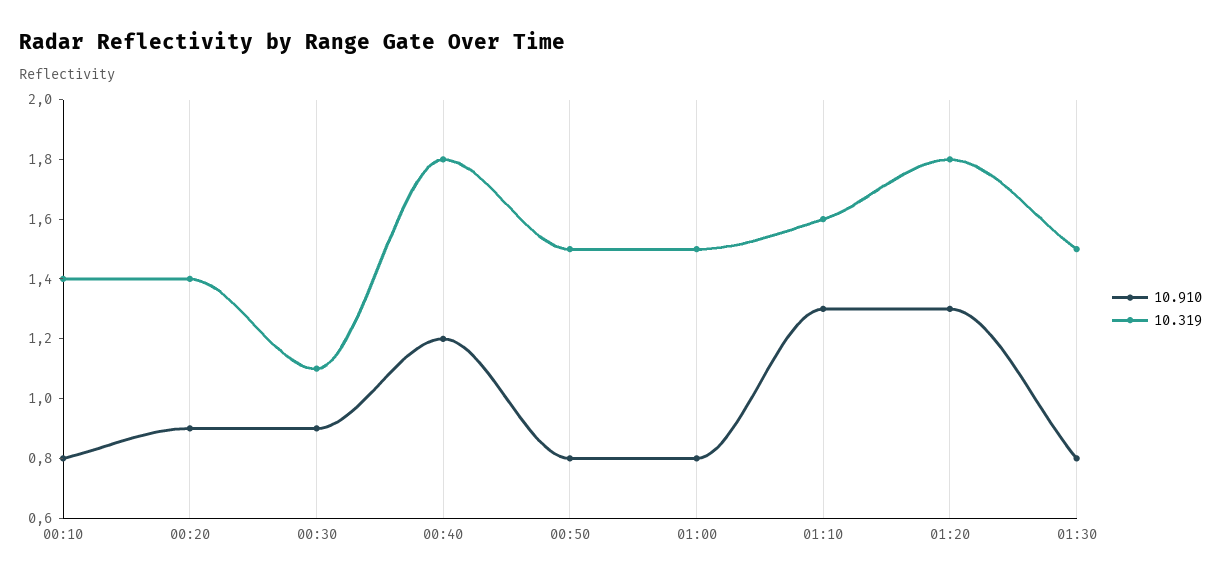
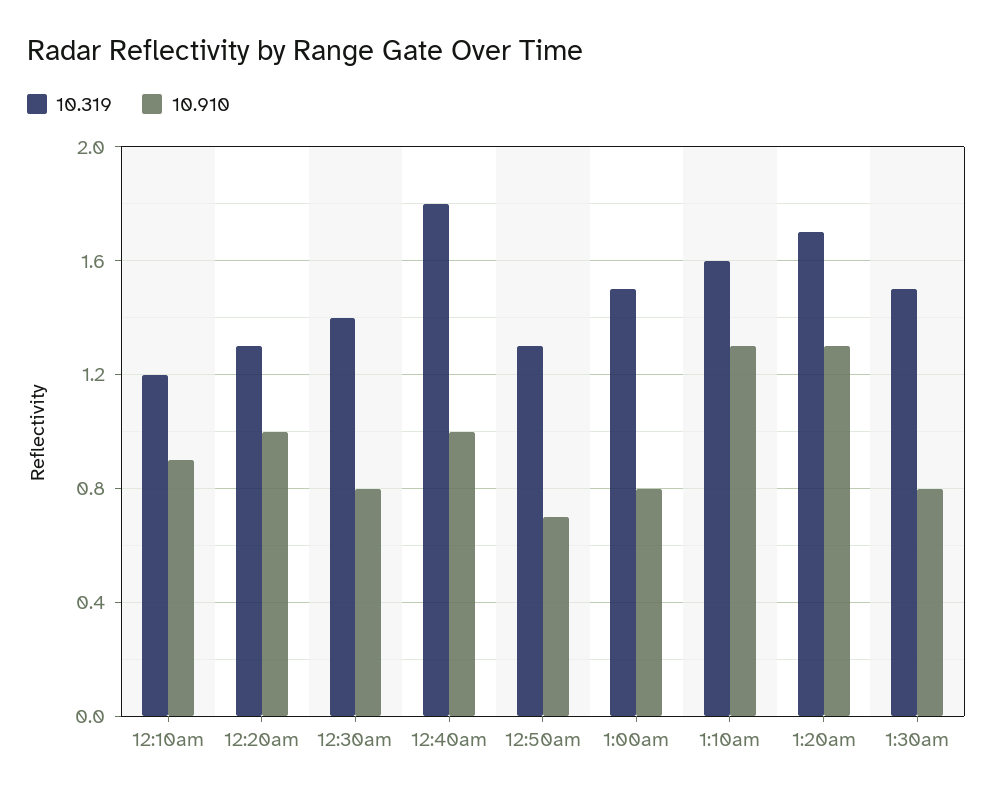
  {
    "10.910": {
-     "00:10": 0.8,
+     "00:10": 0.9,
-     "00:20": 0.9,
+     "00:20": 1,
-     "00:30": 0.9,
+     "00:30": 0.8,
-     "00:40": 1.2,
+     "00:40": 1,
-     "00:50": 0.8,
+     "00:50": 0.7,
      "01:00": 0.8,
      "01:10": 1.3,
      "01:20": 1.3,
      "01:30": 0.8
    },
    "10.319": {
-     "00:10": 1.4,
+     "00:10": 1.2,
-     "00:20": 1.4,
+     "00:20": 1.3,
-     "00:30": 1.1,
+     "00:30": 1.4,
      "00:40": 1.8,
-     "00:50": 1.5,
+     "00:50": 1.3,
      "01:00": 1.5,
      "01:10": 1.6,
-     "01:20": 1.8,
+     "01:20": 1.7,
      "01:30": 1.5
    }
  }

